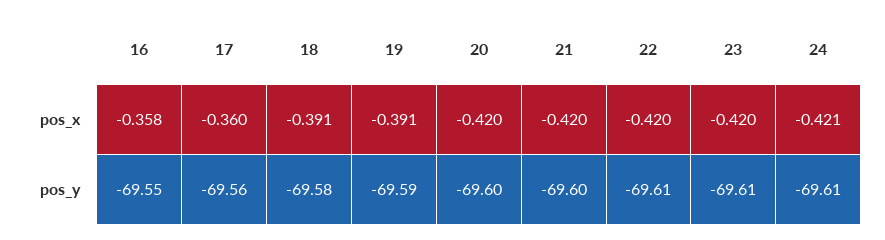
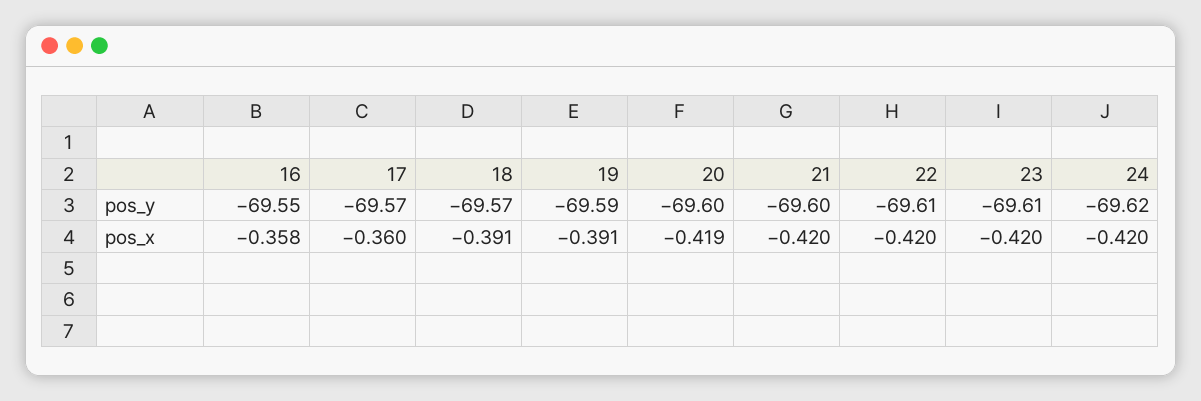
  {
    "16": {
      "pos_x": -0.358,
      "pos_y": -69.55
    },
    "17": {
      "pos_x": -0.36,
-     "pos_y": -69.56
+     "pos_y": -69.57
    },
    "18": {
      "pos_x": -0.391,
-     "pos_y": -69.58
+     "pos_y": -69.57
    },
    "19": {
      "pos_x": -0.391,
      "pos_y": -69.59
    },
    "20": {
-     "pos_x": -0.42,
+     "pos_x": -0.419,
      "pos_y": -69.6
    },
    "21": {
      "pos_x": -0.42,
      "pos_y": -69.6
    },
    "22": {
      "pos_x": -0.42,
      "pos_y": -69.61
    },
    "23": {
      "pos_x": -0.42,
      "pos_y": -69.61
    },
    "24": {
-     "pos_x": -0.421,
+     "pos_x": -0.42,
-     "pos_y": -69.61
+     "pos_y": -69.62
    }
  }

